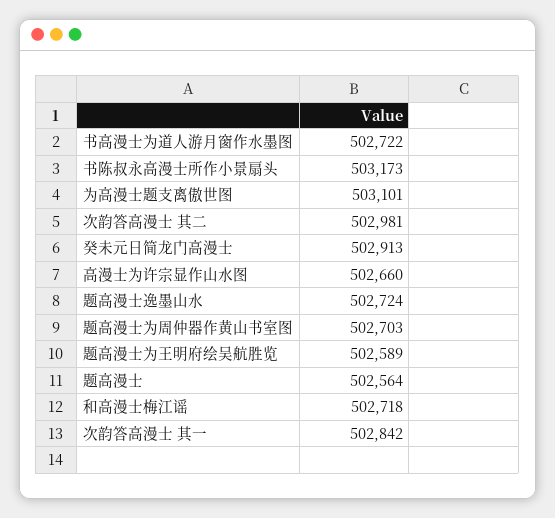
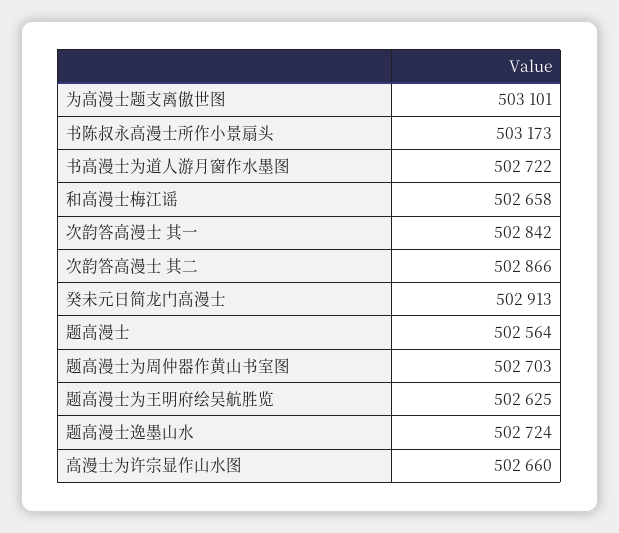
  {
    "书高漫士为道人游月窗作水墨图": 502722,
    "书陈叔永高漫士所作小景扇头": 503173,
    "为高漫士题支离傲世图": 503101,
-   "次韵答高漫士 其二": 502981,
+   "次韵答高漫士 其二": 502866,
    "癸未元日简龙门高漫士": 502913,
    "高漫士为许宗显作山水图": 502660,
    "题高漫士逸墨山水": 502724,
    "题高漫士为周仲器作黄山书室图": 502703,
-   "题高漫士为王明府绘吴航胜览": 502589,
+   "题高漫士为王明府绘吴航胜览": 502625,
    "题高漫士": 502564,
-   "和高漫士梅江谣": 502718,
+   "和高漫士梅江谣": 502658,
    "次韵答高漫士 其一": 502842
  }

